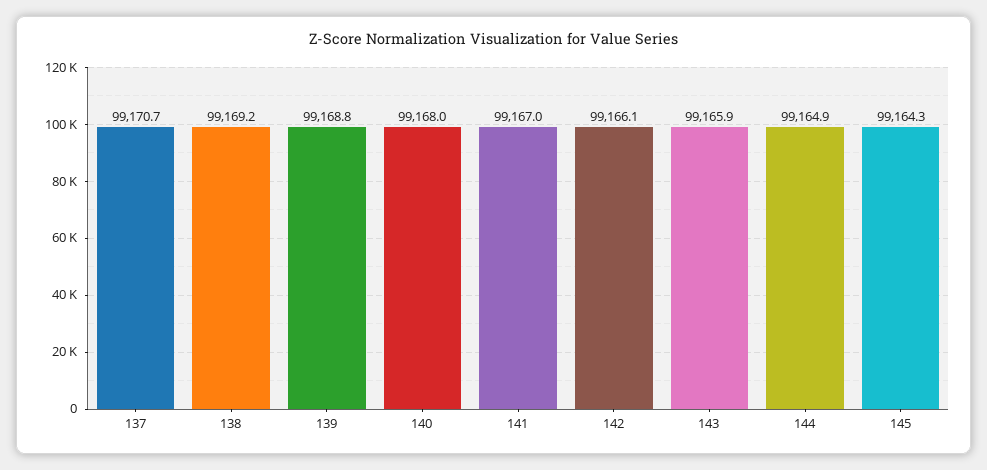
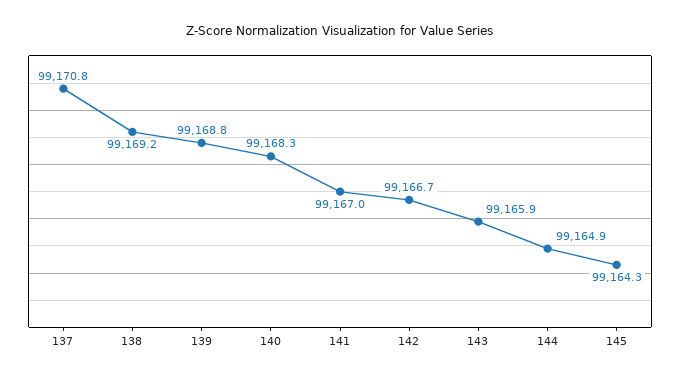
  {
-   "137": 99170.7,
+   "137": 99170.8,
    "138": 99169.2,
    "139": 99168.8,
-   "140": 99168,
+   "140": 99168.3,
    "141": 99167,
-   "142": 99166.1,
+   "142": 99166.7,
    "143": 99165.9,
    "144": 99164.9,
    "145": 99164.3
  }

